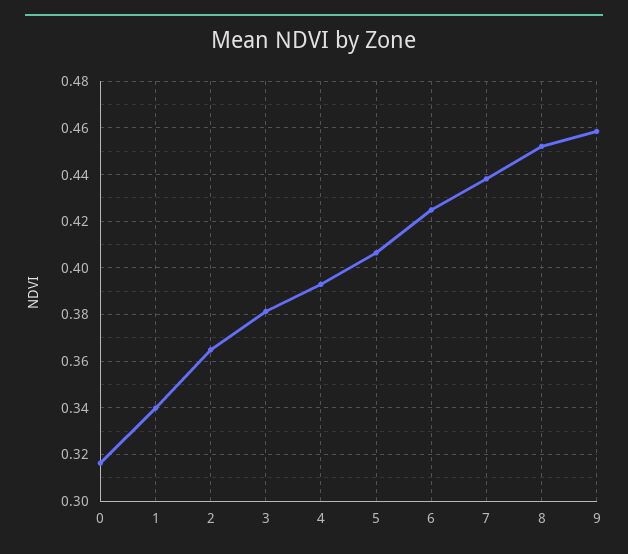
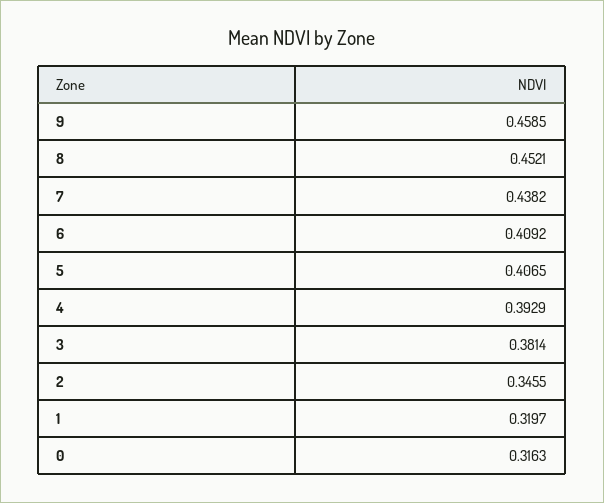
  {
    "0": 0.3163,
-   "1": 0.34,
+   "1": 0.3197,
-   "2": 0.365,
+   "2": 0.3455,
    "3": 0.3814,
    "4": 0.3929,
    "5": 0.4065,
-   "6": 0.425,
+   "6": 0.4092,
    "7": 0.4382,
    "8": 0.4521,
    "9": 0.4585
  }

